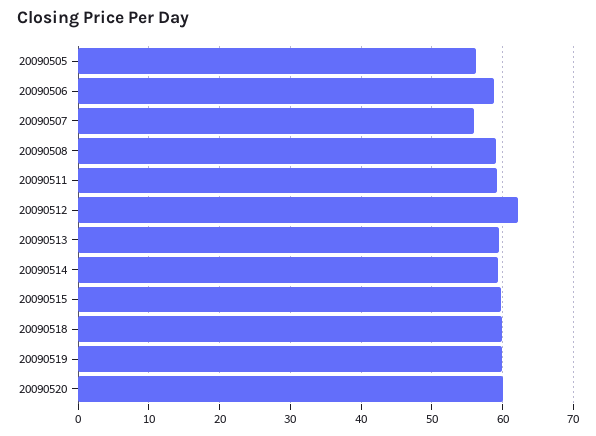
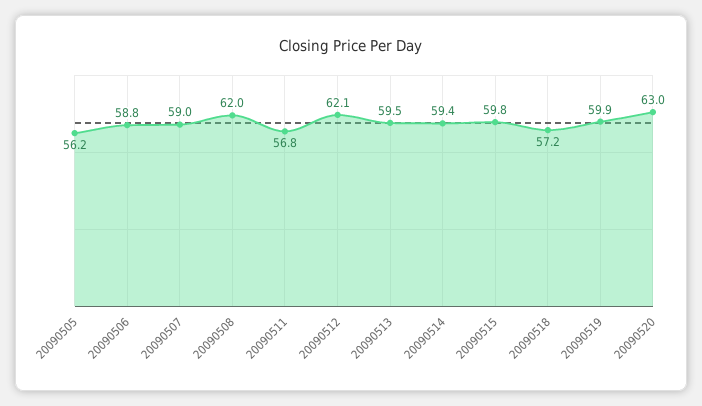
  {
    "20090505": 56.2,
    "20090506": 58.8,
-   "20090507": 56,
+   "20090507": 59,
-   "20090508": 59,
+   "20090508": 62,
-   "20090511": 59,
+   "20090511": 56.8,
    "20090512": 62.1,
    "20090513": 59.5,
    "20090514": 59.4,
    "20090515": 59.8,
-   "20090518": 60,
+   "20090518": 57.2,
    "20090519": 59.9,
-   "20090520": 60
+   "20090520": 63
  }

